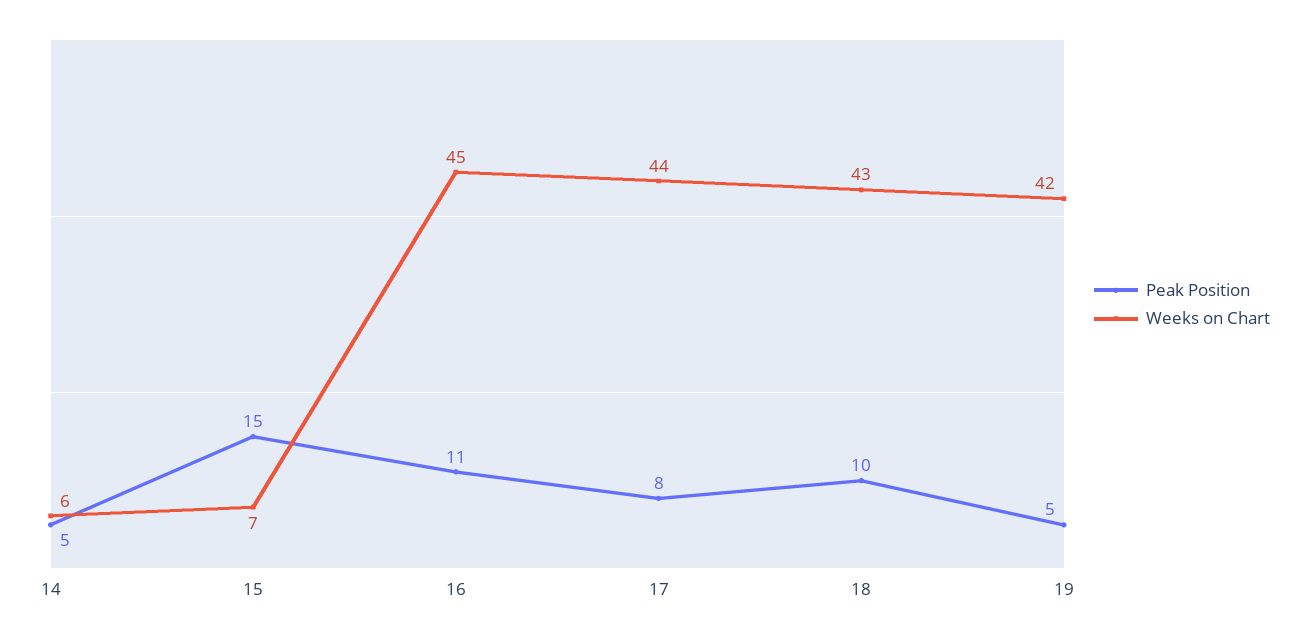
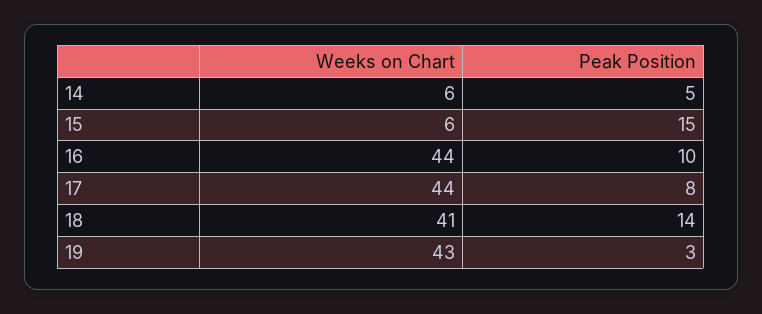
  {
    "Peak Position": {
      "14": 5,
      "15": 15,
-     "16": 11,
+     "16": 10,
      "17": 8,
-     "18": 10,
+     "18": 14,
-     "19": 5
+     "19": 3
    },
    "Weeks on Chart": {
      "14": 6,
-     "15": 7,
+     "15": 6,
-     "16": 45,
+     "16": 44,
      "17": 44,
-     "18": 43,
+     "18": 41,
-     "19": 42
+     "19": 43
    }
  }

